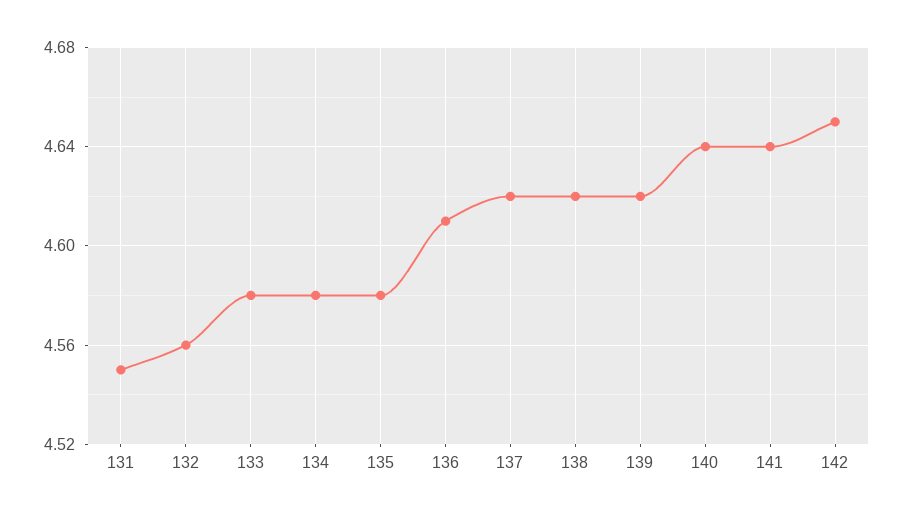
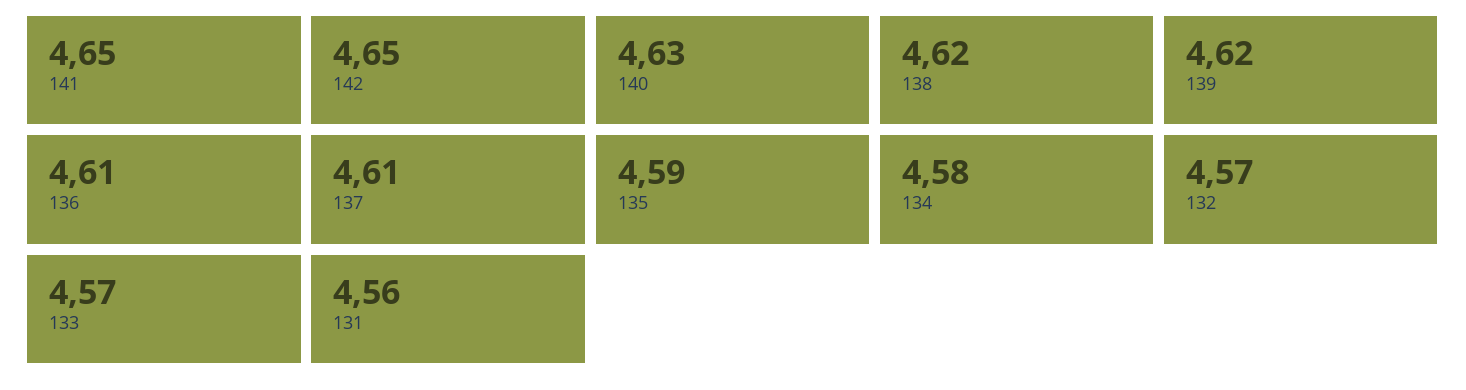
  {
-   "131": 4.55,
+   "131": 4.56,
-   "132": 4.56,
+   "132": 4.57,
-   "133": 4.58,
+   "133": 4.57,
    "134": 4.58,
-   "135": 4.58,
+   "135": 4.59,
    "136": 4.61,
-   "137": 4.62,
+   "137": 4.61,
    "138": 4.62,
    "139": 4.62,
-   "140": 4.64,
+   "140": 4.63,
-   "141": 4.64,
+   "141": 4.65,
    "142": 4.65
  }

